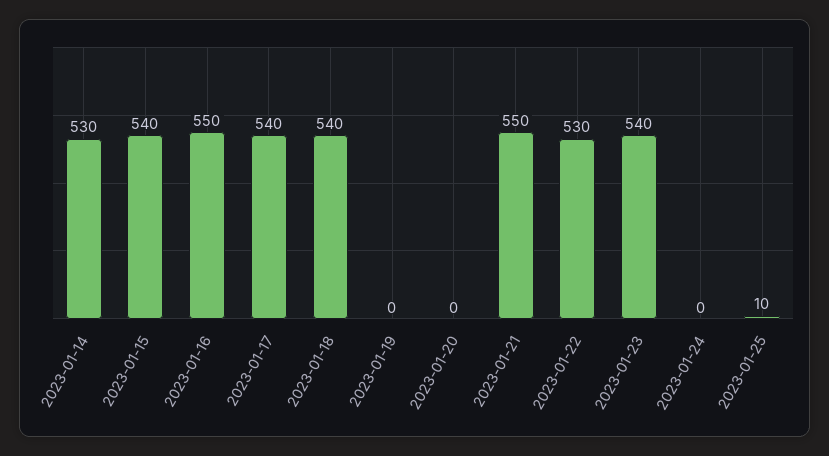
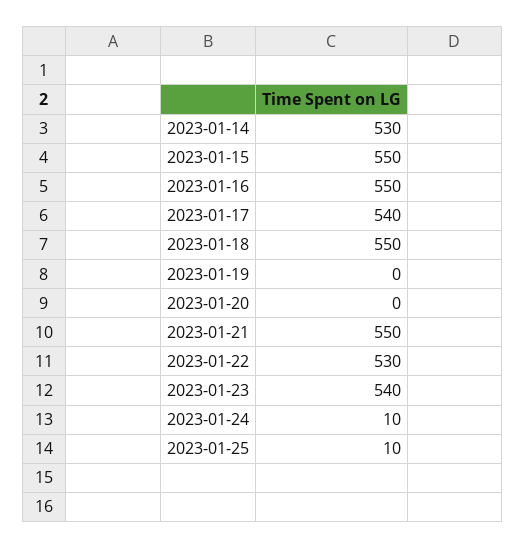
  {
    "2023-01-14": 530,
-   "2023-01-15": 540,
+   "2023-01-15": 550,
    "2023-01-16": 550,
    "2023-01-17": 540,
-   "2023-01-18": 540,
+   "2023-01-18": 550,
    "2023-01-19": 0,
    "2023-01-20": 0,
    "2023-01-21": 550,
    "2023-01-22": 530,
    "2023-01-23": 540,
-   "2023-01-24": 0,
+   "2023-01-24": 10,
    "2023-01-25": 10
  }

